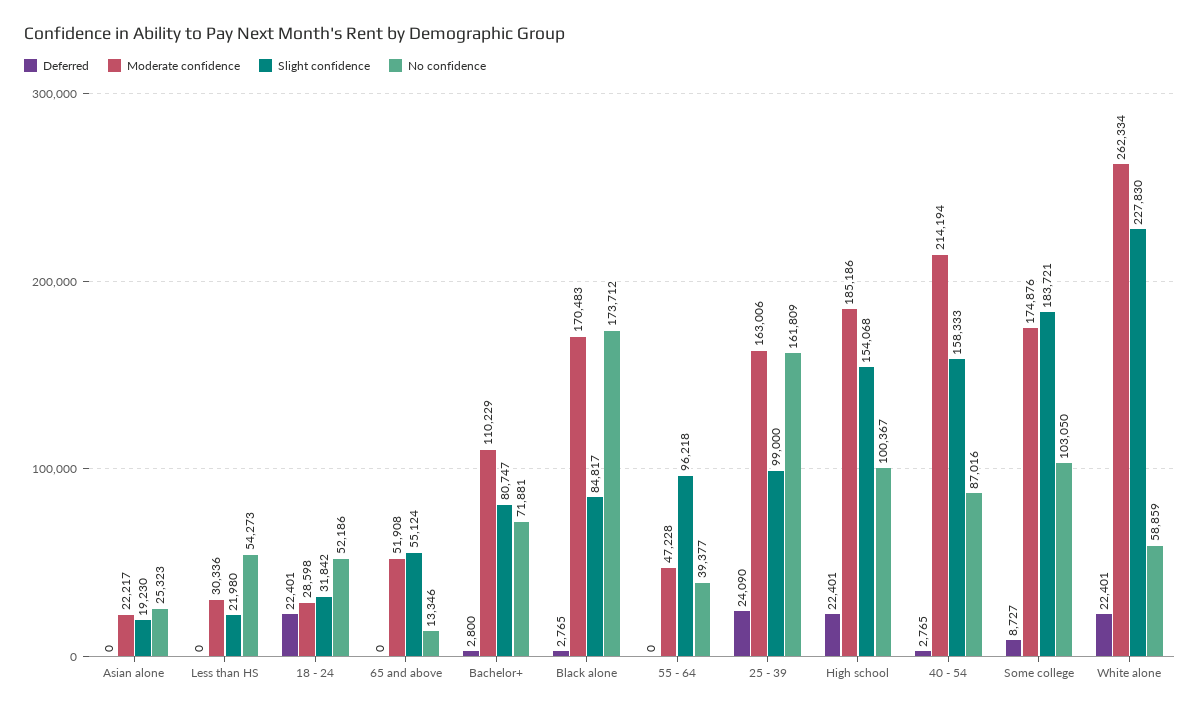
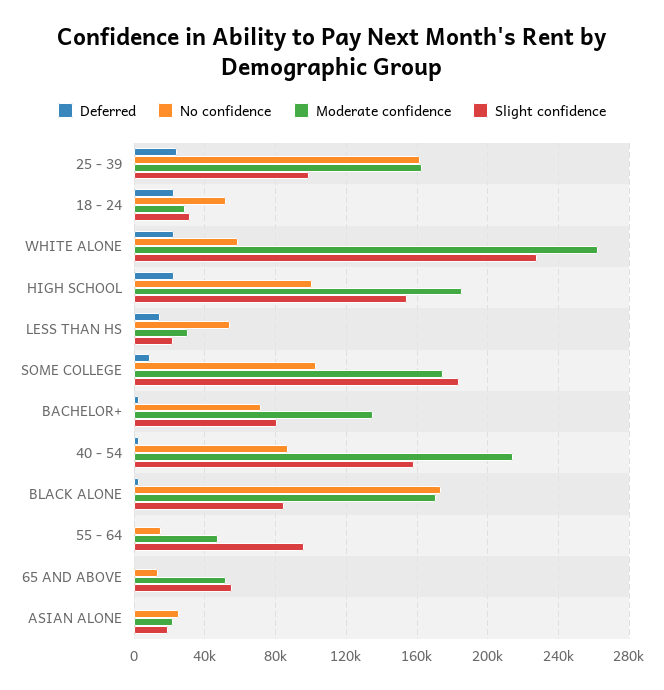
  {
    "Deferred": {
      "Asian alone": 0,
-     "Less than HS": 0,
+     "Less than HS": 15000,
      "18 - 24": 22401,
      "65 and above": 0,
      "Bachelor+": 2800,
      "Black alone": 2765,
      "55 - 64": 0,
      "25 - 39": 24090,
      "High school": 22401,
      "40 - 54": 2765,
      "Some college": 8727,
      "White alone": 22401
    },
    "Moderate confidence": {
      "Asian alone": 22217,
      "Less than HS": 30336,
      "18 - 24": 28598,
      "65 and above": 51908,
-     "Bachelor+": 110229,
+     "Bachelor+": 135000,
      "Black alone": 170483,
      "55 - 64": 47228,
      "25 - 39": 163006,
      "High school": 185186,
      "40 - 54": 214194,
      "Some college": 174876,
      "White alone": 262334
    },
    "Slight confidence": {
      "Asian alone": 19230,
      "Less than HS": 21980,
      "18 - 24": 31842,
      "65 and above": 55124,
      "Bachelor+": 80747,
      "Black alone": 84817,
      "55 - 64": 96218,
      "25 - 39": 99000,
      "High school": 154068,
      "40 - 54": 158333,
      "Some college": 183721,
      "White alone": 227830
    },
    "No confidence": {
      "Asian alone": 25323,
      "Less than HS": 54273,
      "18 - 24": 52186,
      "65 and above": 13346,
      "Bachelor+": 71881,
      "Black alone": 173712,
-     "55 - 64": 39377,
+     "55 - 64": 15000,
      "25 - 39": 161809,
      "High school": 100367,
      "40 - 54": 87016,
      "Some college": 103050,
      "White alone": 58859
    }
  }

